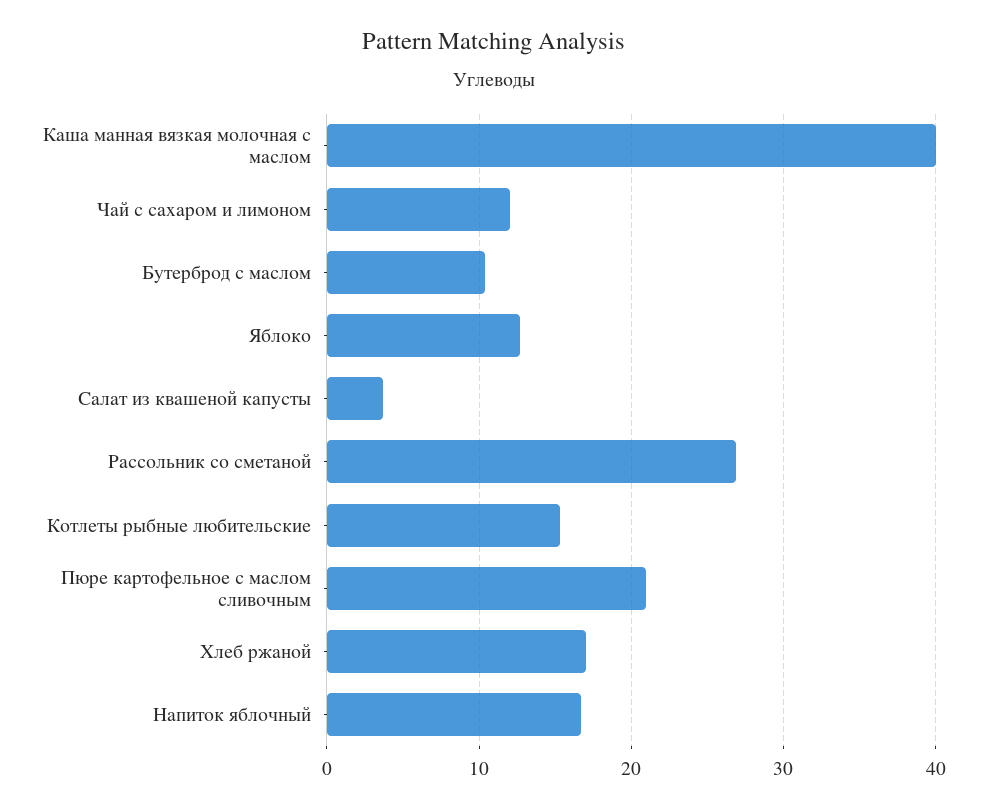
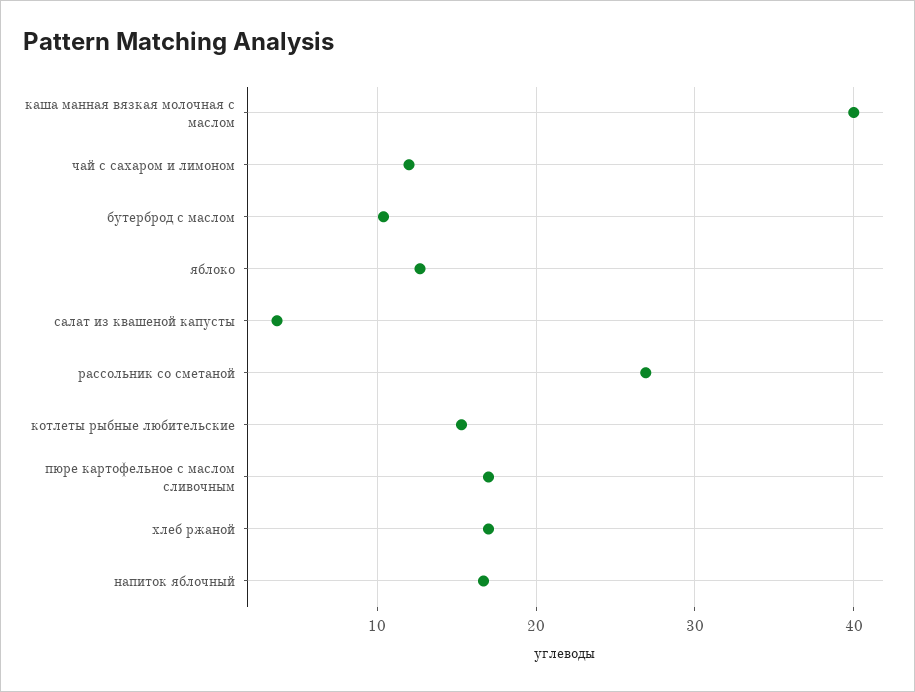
  {
    "Каша манная вязкая молочная с маслом": 40,
    "Чай с сахаром и лимоном": 12,
    "Бутерброд с маслом": 10,
    "Яблоко": 13,
    "Салат из квашеной капусты": 4,
    "Рассольник со сметаной": 27,
    "Котлеты рыбные любительские": 15,
-   "Пюре картофельное с маслом сливочным": 21,
+   "Пюре картофельное с маслом сливочным": 17,
    "Хлеб ржаной": 17,
    "Напиток яблочный": 17
  }

